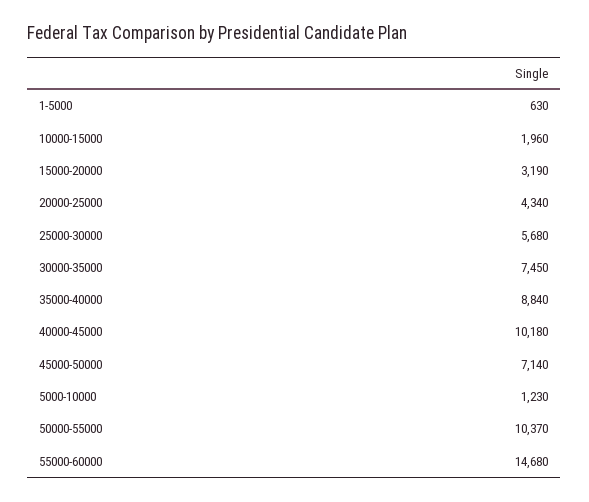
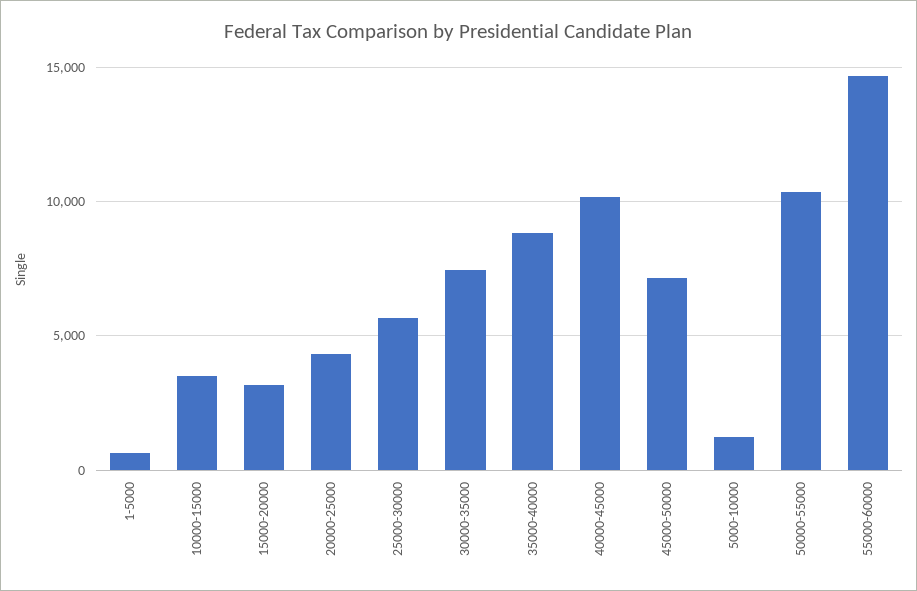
  {
    "1-5000": 630,
-   "10000-15000": 1960,
+   "10000-15000": 3500,
    "15000-20000": 3190,
    "20000-25000": 4340,
    "25000-30000": 5680,
    "30000-35000": 7450,
    "35000-40000": 8840,
    "40000-45000": 10180,
    "45000-50000": 7140,
    "5000-10000": 1230,
    "50000-55000": 10370,
    "55000-60000": 14680
  }

